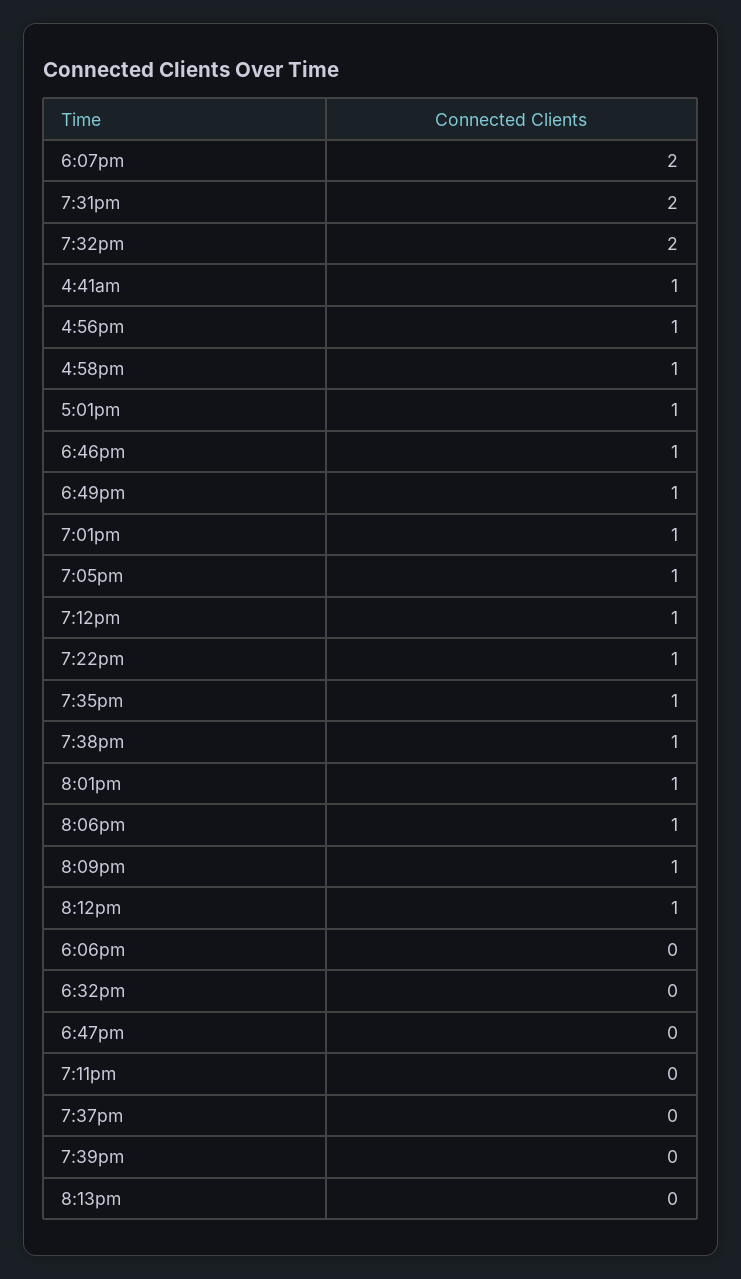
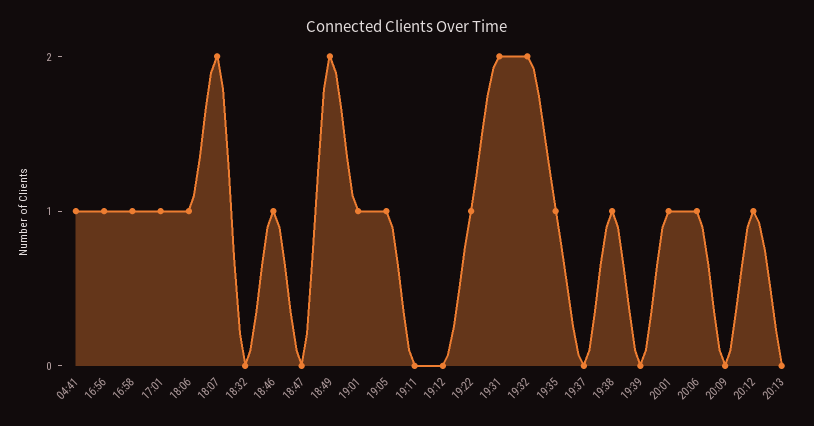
  {
    "6:07pm": 2,
    "7:31pm": 2,
    "7:32pm": 2,
    "4:41am": 1,
    "4:56pm": 1,
    "4:58pm": 1,
    "5:01pm": 1,
    "6:46pm": 1,
-   "6:49pm": 1,
+   "6:49pm": 2,
    "7:01pm": 1,
    "7:05pm": 1,
-   "7:12pm": 1,
+   "7:12pm": 0,
    "7:22pm": 1,
    "7:35pm": 1,
    "7:38pm": 1,
    "8:01pm": 1,
    "8:06pm": 1,
-   "8:09pm": 1,
+   "8:09pm": 0,
    "8:12pm": 1,
-   "6:06pm": 0,
+   "6:06pm": 1,
    "6:32pm": 0,
    "6:47pm": 0,
    "7:11pm": 0,
    "7:37pm": 0,
    "7:39pm": 0,
    "8:13pm": 0
  }

